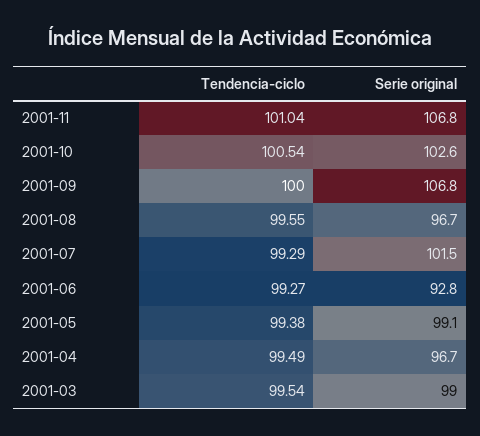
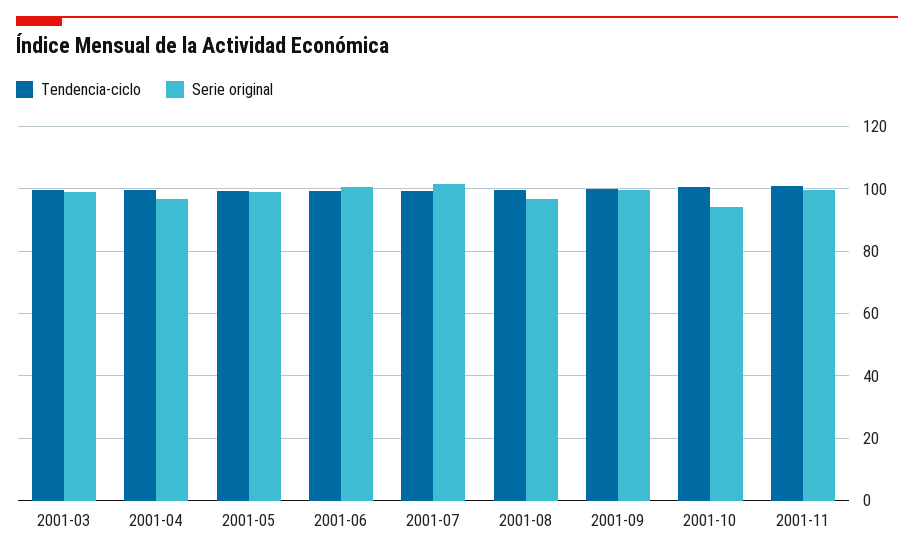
  {
    "Tendencia-ciclo": {
      "2001-11": 101.04,
      "2001-10": 100.54,
      "2001-09": 100,
      "2001-08": 99.55,
      "2001-07": 99.29,
      "2001-06": 99.27,
      "2001-05": 99.38,
      "2001-04": 99.49,
      "2001-03": 99.54
    },
    "Serie original": {
-     "2001-11": 106.8,
+     "2001-11": 100,
-     "2001-10": 102.6,
+     "2001-10": 94,
-     "2001-09": 106.8,
+     "2001-09": 100,
      "2001-08": 96.7,
      "2001-07": 101.5,
-     "2001-06": 92.8,
+     "2001-06": 100,
      "2001-05": 99.1,
      "2001-04": 96.7,
      "2001-03": 99
    }
  }

